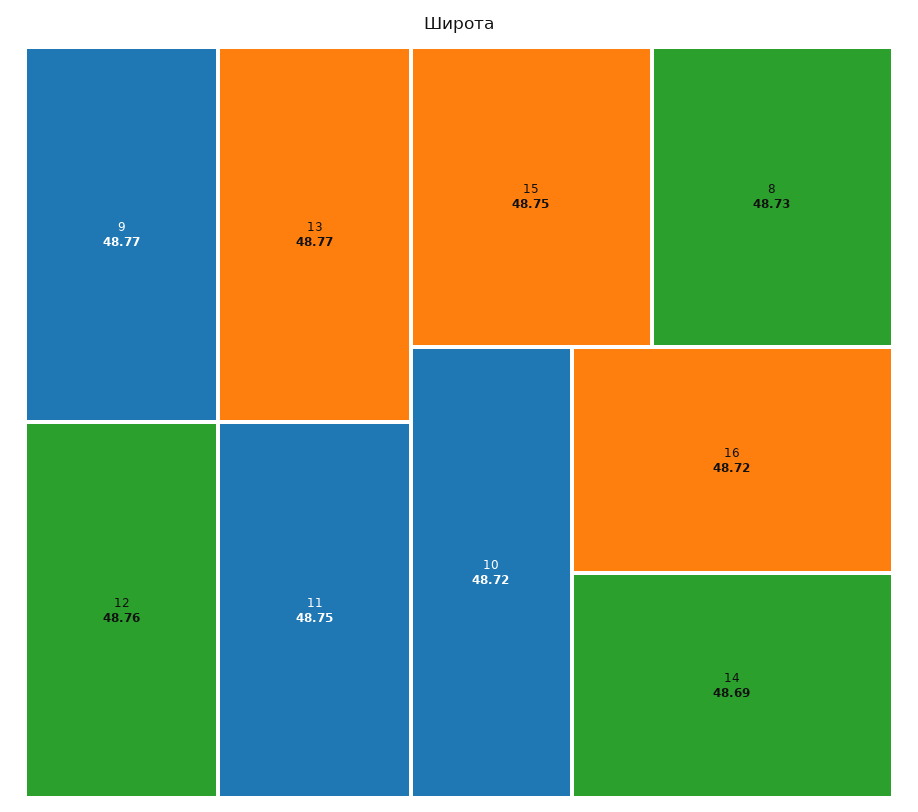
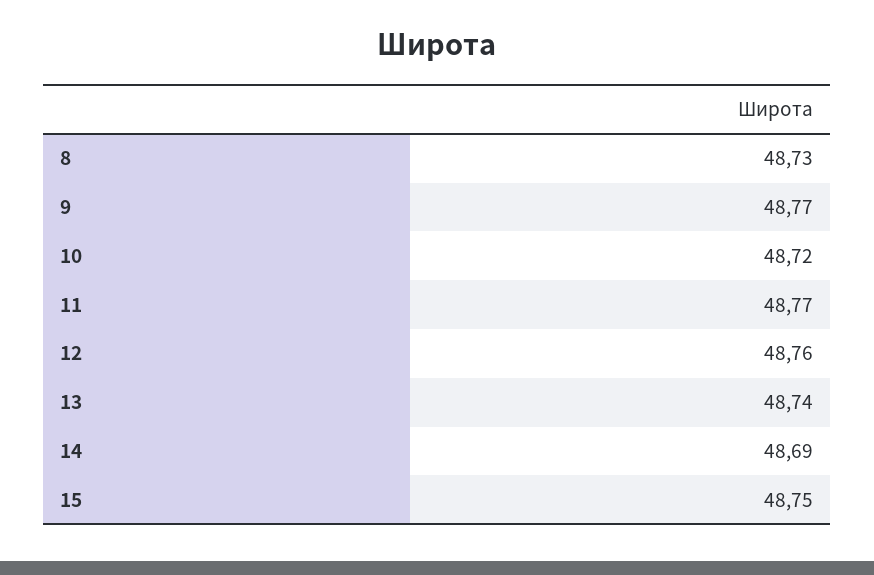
  {
    "9": 48.77,
-   "13": 48.77,
+   "13": 48.74,
    "12": 48.76,
-   "11": 48.75,
+   "11": 48.77,
    "15": 48.75,
    "8": 48.73,
    "10": 48.72,
-   "16": 48.72,
    "14": 48.69
  }

